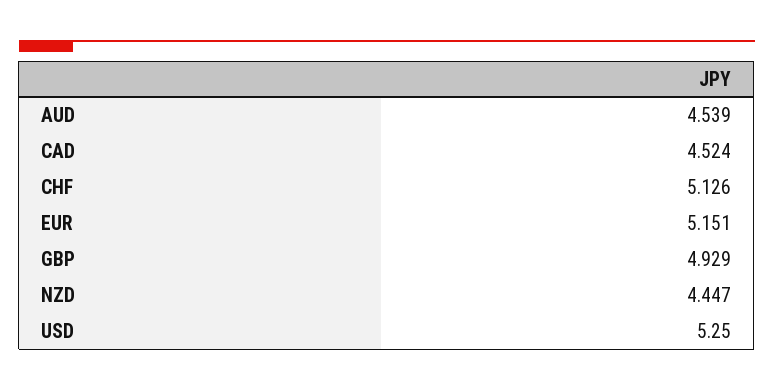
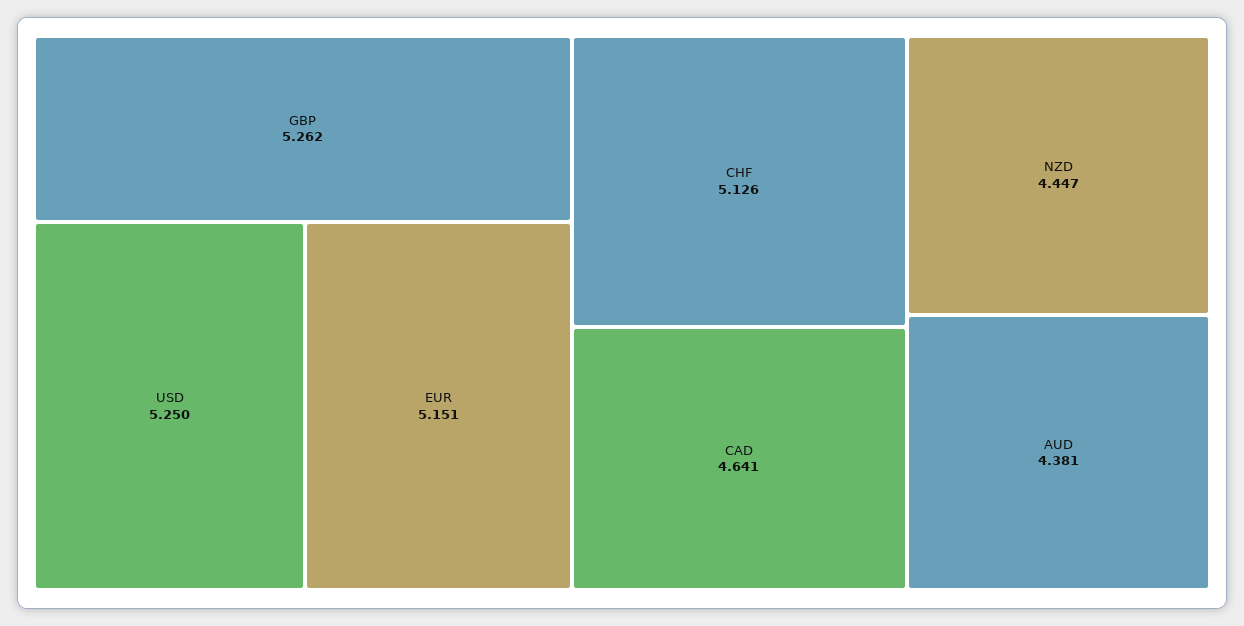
  {
-   "AUD": 4.539,
+   "AUD": 4.381,
-   "CAD": 4.524,
+   "CAD": 4.641,
    "CHF": 5.126,
    "EUR": 5.151,
-   "GBP": 4.929,
+   "GBP": 5.262,
    "NZD": 4.447,
    "USD": 5.25
  }

